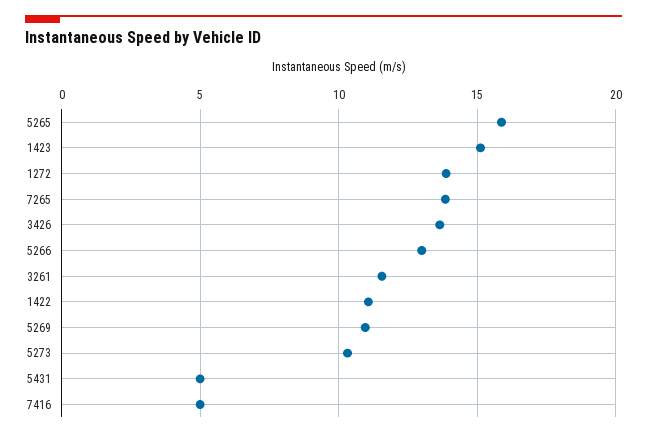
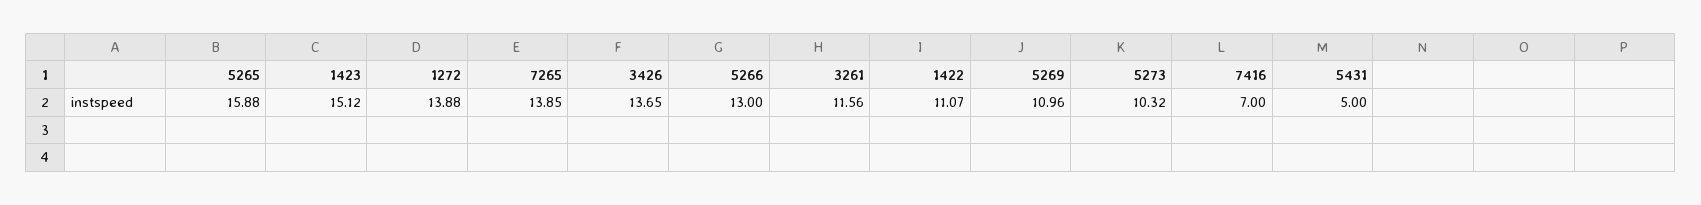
  {
    "5265": 15.88,
    "1423": 15.12,
    "1272": 13.88,
    "7265": 13.85,
    "3426": 13.65,
    "5266": 13,
    "3261": 11.56,
    "1422": 11.07,
    "5269": 10.96,
    "5273": 10.32,
    "5431": 5,
-   "7416": 5
+   "7416": 7
  }

